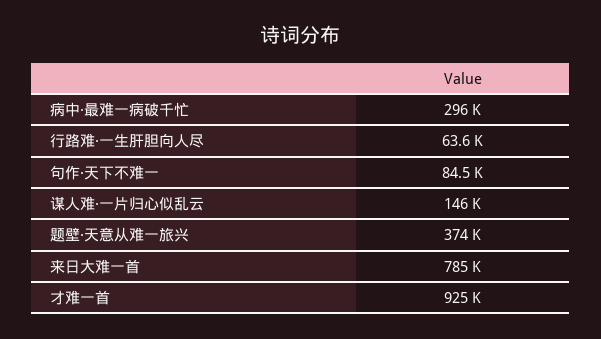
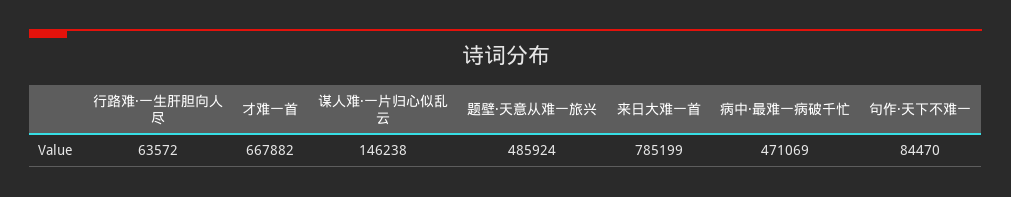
  {
-   "病中·最难一病破千忙": 296000,
+   "病中·最难一病破千忙": 471069,
    "行路难·一生肝胆向人尽": 63572,
    "句作·天下不难一": 84470,
    "谋人难·一片归心似乱云": 146238,
-   "题壁·天意从难一旅兴": 374000,
+   "题壁·天意从难一旅兴": 485924,
    "来日大难一首": 785199,
-   "才难一首": 925000
+   "才难一首": 667882
  }

